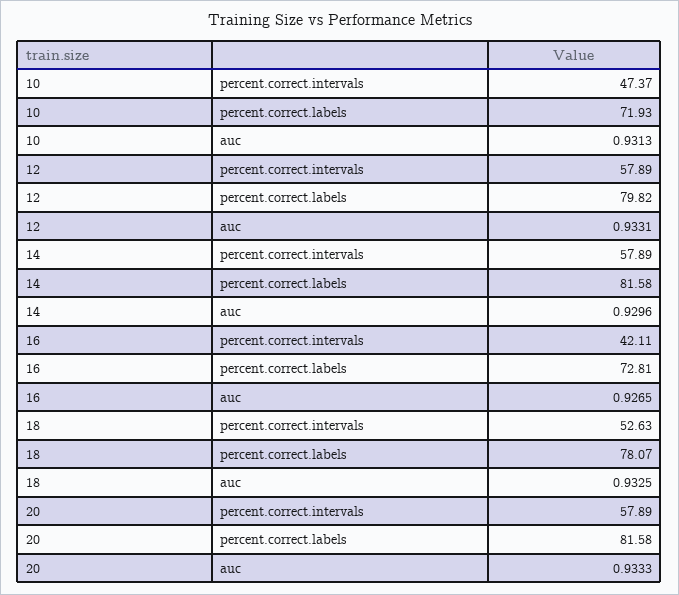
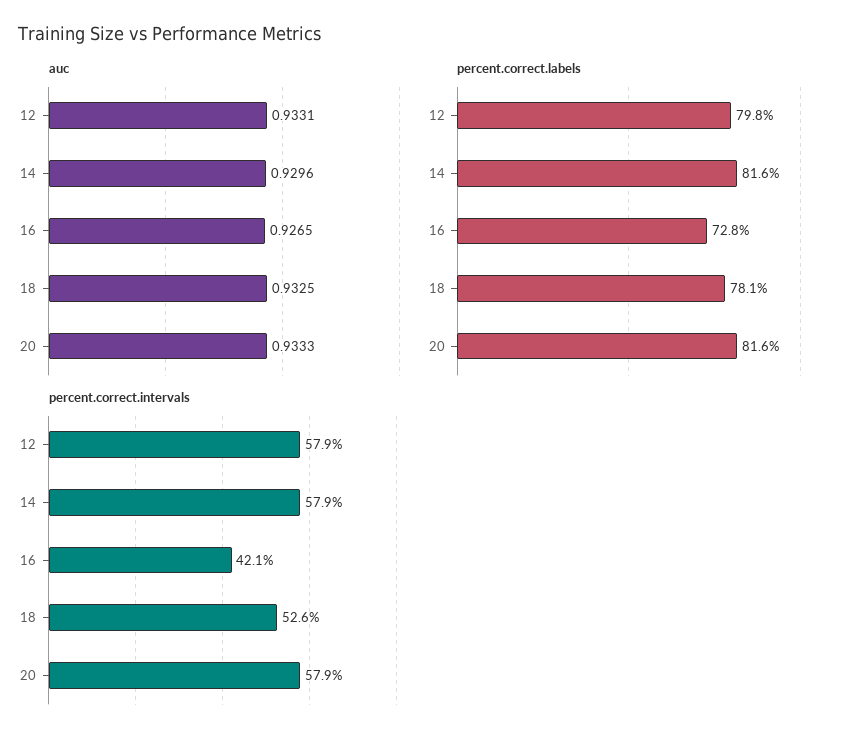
  {
    "percent.correct.intervals": {
-     "10": 47.37,
      "12": 57.89,
      "14": 57.89,
      "16": 42.11,
      "18": 52.63,
      "20": 57.89
    },
    "percent.correct.labels": {
-     "10": 71.93,
      "12": 79.82,
      "14": 81.58,
      "16": 72.81,
      "18": 78.07,
      "20": 81.58
    },
    "auc": {
-     "10": 0.9313,
      "12": 0.9331,
      "14": 0.9296,
      "16": 0.9265,
      "18": 0.9325,
      "20": 0.9333
    }
  }

